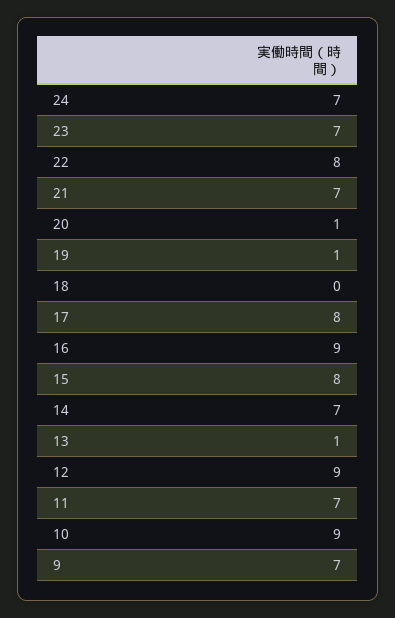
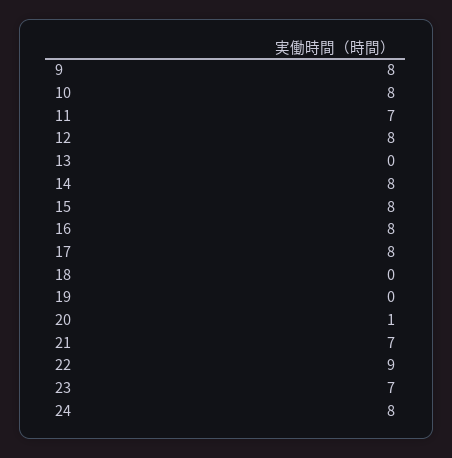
  {
-   "24": 7,
+   "24": 8,
    "23": 7,
-   "22": 8,
+   "22": 9,
    "21": 7,
    "20": 1,
-   "19": 1,
+   "19": 0,
    "18": 0,
    "17": 8,
-   "16": 9,
+   "16": 8,
    "15": 8,
-   "14": 7,
+   "14": 8,
-   "13": 1,
+   "13": 0,
-   "12": 9,
+   "12": 8,
    "11": 7,
-   "10": 9,
+   "10": 8,
-   "9": 7
+   "9": 8
  }

